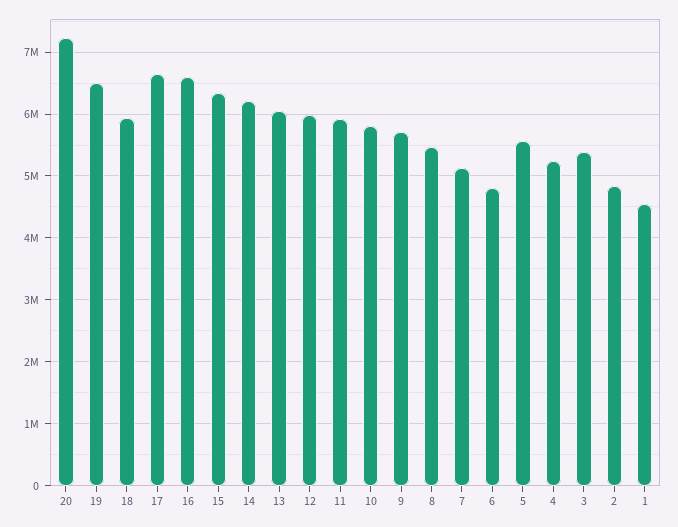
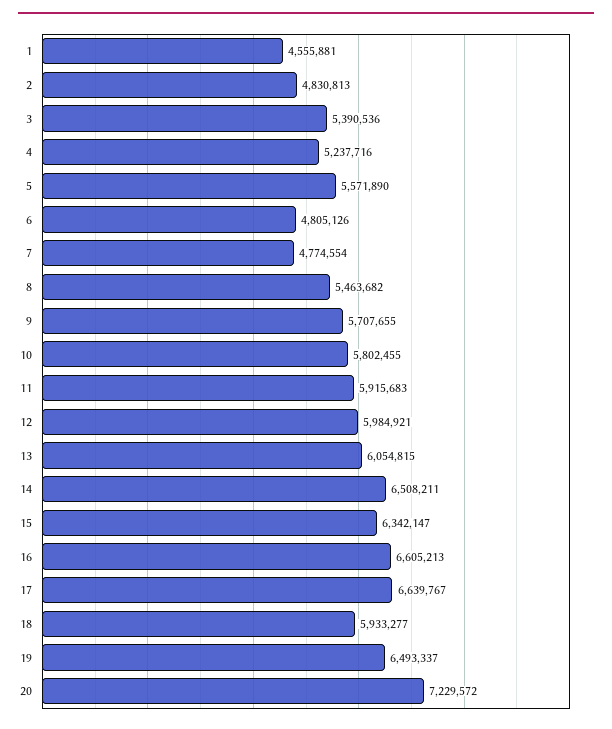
  {
    "20": 7229572,
    "19": 6493337,
    "18": 5933277,
    "17": 6639767,
    "16": 6605213,
    "15": 6342147,
-   "14": 6200000,
+   "14": 6508211,
    "13": 6054815,
    "12": 5984921,
    "11": 5915683,
    "10": 5802455,
    "9": 5707655,
    "8": 5463682,
-   "7": 5100000,
+   "7": 4774554,
    "6": 4805126,
    "5": 5571890,
    "4": 5237716,
    "3": 5390536,
    "2": 4830813,
    "1": 4555881
  }

